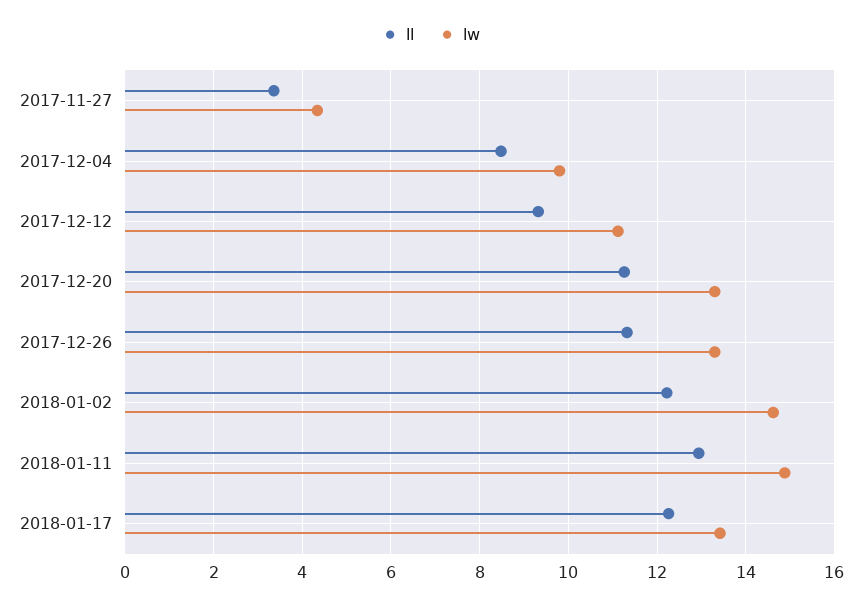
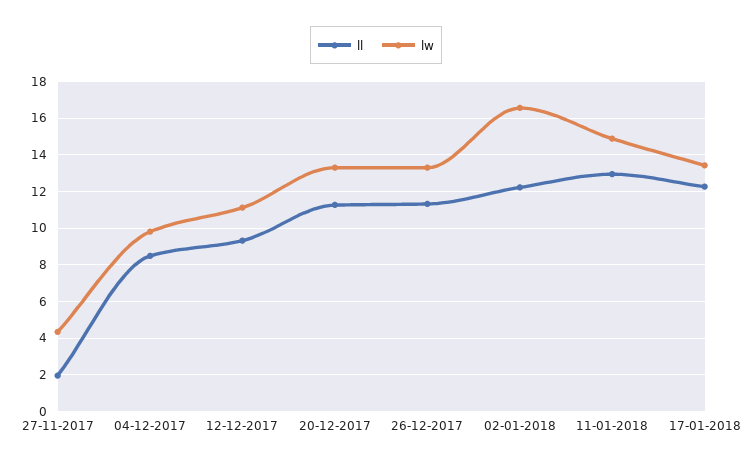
  {
    "ll": {
-     "2017-11-27": 3.4,
+     "2017-11-27": 2,
      "2017-12-04": 8.4,
      "2017-12-12": 9.4,
      "2017-12-20": 11.2,
      "2017-12-26": 11.4,
      "2018-01-02": 12.2,
      "2018-01-11": 13,
      "2018-01-17": 12.2
    },
    "lw": {
      "2017-11-27": 4.4,
      "2017-12-04": 9.8,
      "2017-12-12": 11.2,
      "2017-12-20": 13.4,
      "2017-12-26": 13.4,
-     "2018-01-02": 14.6,
+     "2018-01-02": 16.5,
      "2018-01-11": 14.8,
      "2018-01-17": 13.4
    }
  }

